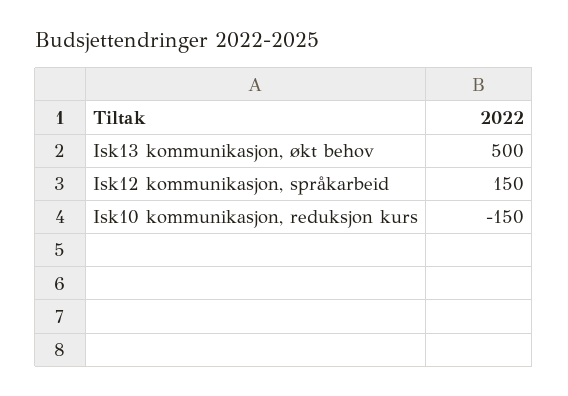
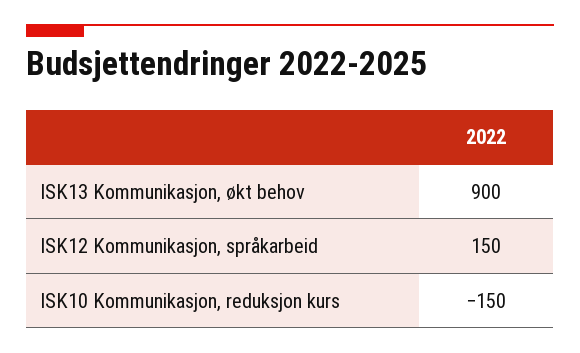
  {
-   "Isk13 kommunikasjon, økt behov": 500,
+   "Isk13 kommunikasjon, økt behov": 900,
    "Isk12 kommunikasjon, språkarbeid": 150,
    "Isk10 kommunikasjon, reduksjon kurs": -150
  }

